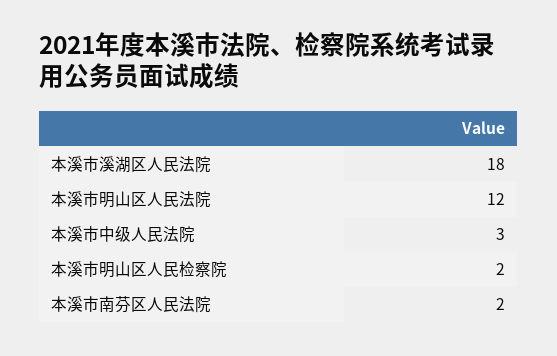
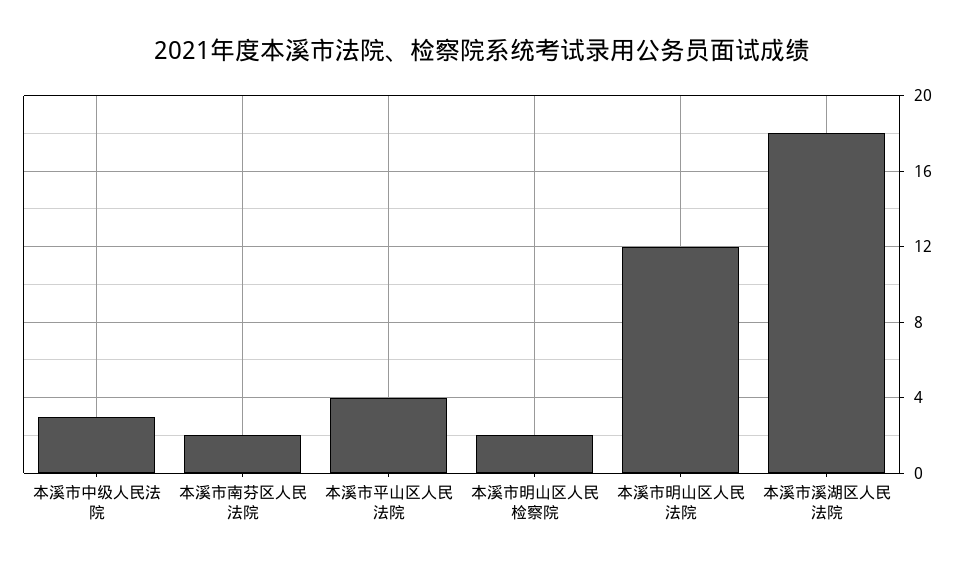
  {
    "本溪市溪湖区人民法院": 18,
    "本溪市明山区人民法院": 12,
    "本溪市中级人民法院": 3,
    "本溪市明山区人民检察院": 2,
-   "本溪市南芬区人民法院": 2
+   "本溪市南芬区人民法院": 2,
+   "本溪市平山区人民法院": 4
  }

